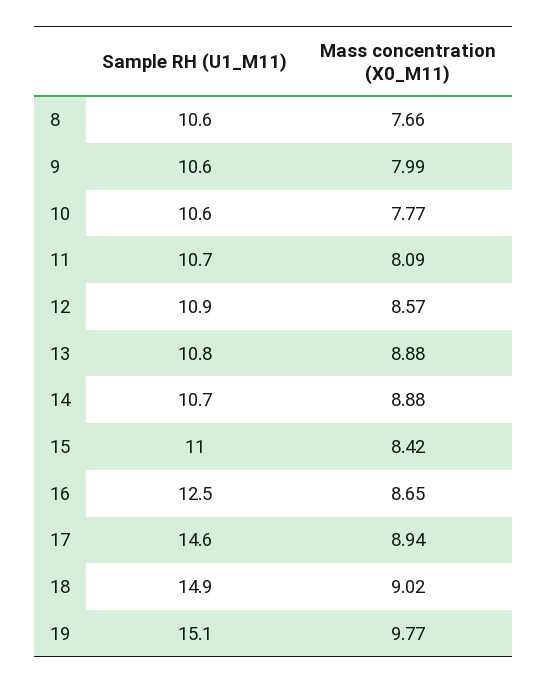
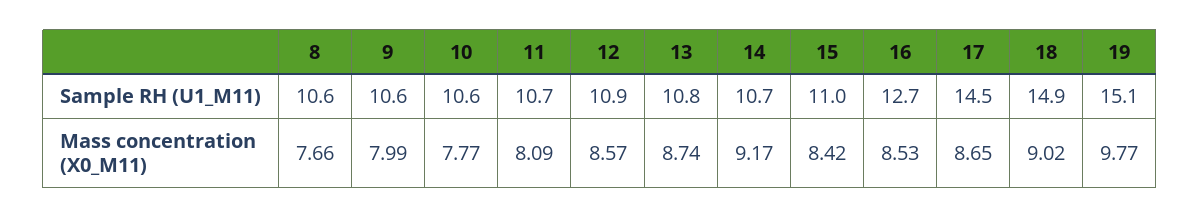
  {
    "Sample RH (U1_M11)": {
      "8": 10.6,
      "9": 10.6,
      "10": 10.6,
      "11": 10.7,
      "12": 10.9,
      "13": 10.8,
      "14": 10.7,
      "15": 11,
-     "16": 12.5,
+     "16": 12.7,
-     "17": 14.6,
+     "17": 14.5,
      "18": 14.9,
      "19": 15.1
    },
    "Mass concentration (X0_M11)": {
      "8": 7.66,
      "9": 7.99,
      "10": 7.77,
      "11": 8.09,
      "12": 8.57,
-     "13": 8.88,
+     "13": 8.74,
-     "14": 8.88,
+     "14": 9.17,
      "15": 8.42,
-     "16": 8.65,
+     "16": 8.53,
-     "17": 8.94,
+     "17": 8.65,
      "18": 9.02,
      "19": 9.77
    }
  }

